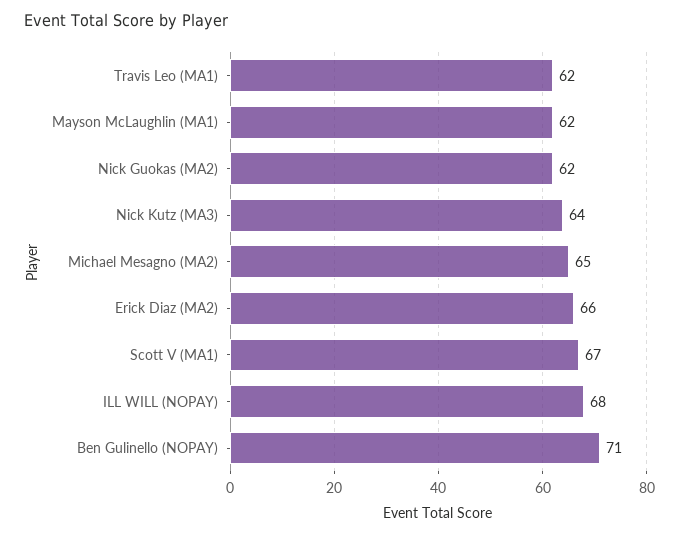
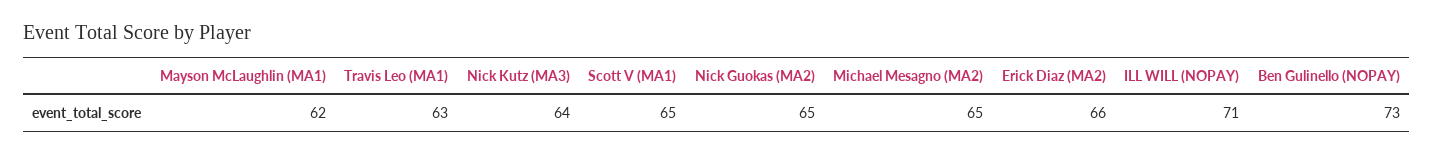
  {
-   "Travis Leo (MA1)": 62,
+   "Travis Leo (MA1)": 63,
    "Mayson McLaughlin (MA1)": 62,
-   "Nick Guokas (MA2)": 62,
+   "Nick Guokas (MA2)": 65,
    "Nick Kutz (MA3)": 64,
    "Michael Mesagno (MA2)": 65,
    "Erick Diaz (MA2)": 66,
-   "Scott V (MA1)": 67,
+   "Scott V (MA1)": 65,
-   "ILL WILL (NOPAY)": 68,
+   "ILL WILL (NOPAY)": 71,
-   "Ben Gulinello (NOPAY)": 71
+   "Ben Gulinello (NOPAY)": 73
  }

